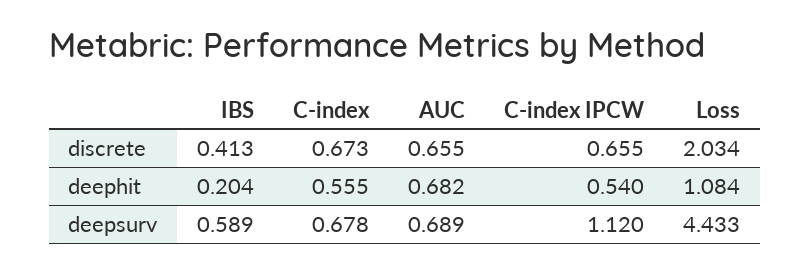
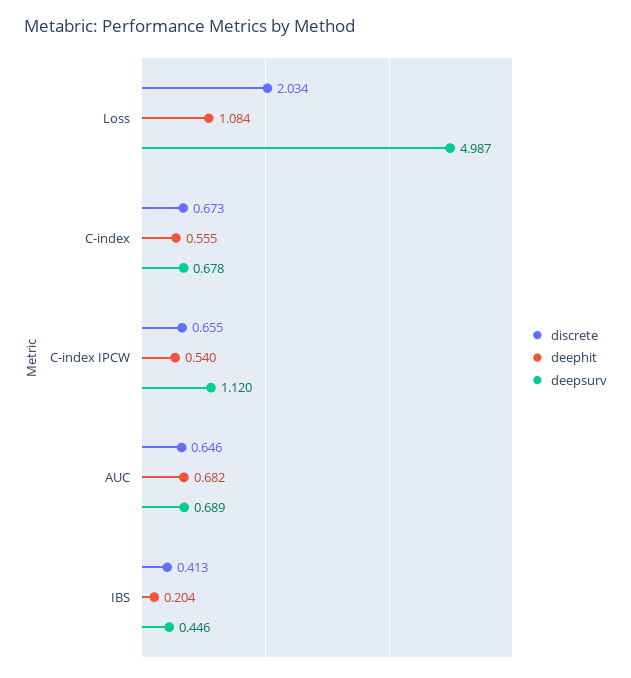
  {
    "discrete": {
      "IBS": 0.413,
      "C-index": 0.673,
-     "AUC": 0.655,
+     "AUC": 0.646,
      "C-index IPCW": 0.655,
      "Loss": 2.034
    },
    "deephit": {
      "IBS": 0.204,
      "C-index": 0.555,
      "AUC": 0.682,
      "C-index IPCW": 0.54,
      "Loss": 1.084
    },
    "deepsurv": {
-     "IBS": 0.589,
+     "IBS": 0.446,
      "C-index": 0.678,
      "AUC": 0.689,
      "C-index IPCW": 1.12,
-     "Loss": 4.433
+     "Loss": 4.987
    }
  }

